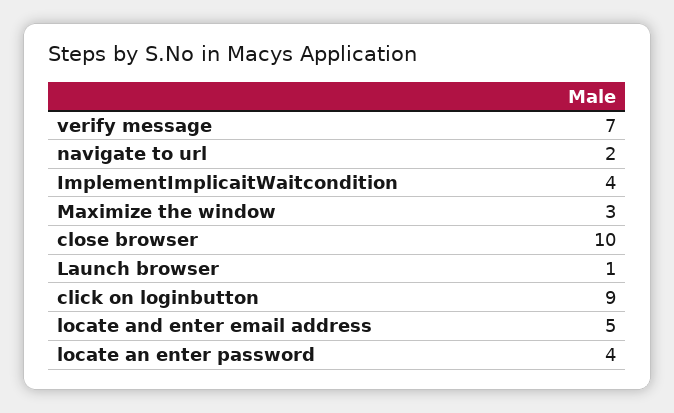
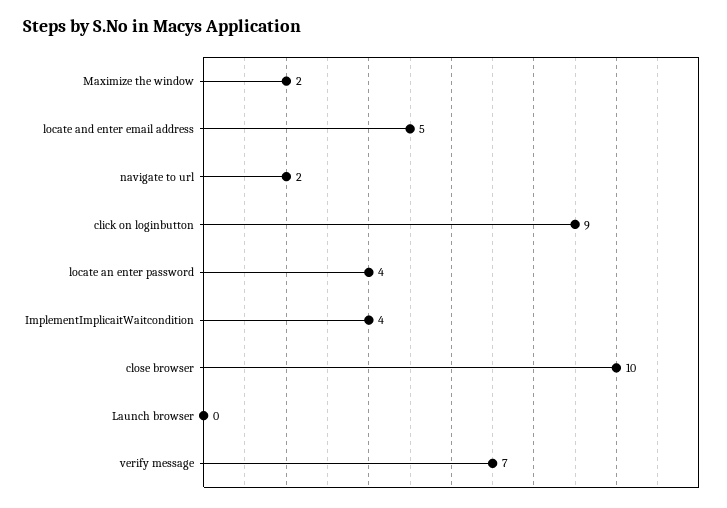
  {
    "verify message": 7,
    "navigate to url": 2,
    "ImplementImplicaitWaitcondition": 4,
-   "Maximize the window": 3,
+   "Maximize the window": 2,
    "close browser": 10,
-   "Launch browser": 1,
+   "Launch browser": 0,
    "click on loginbutton": 9,
    "locate and enter email address": 5,
    "locate an enter password": 4
  }

